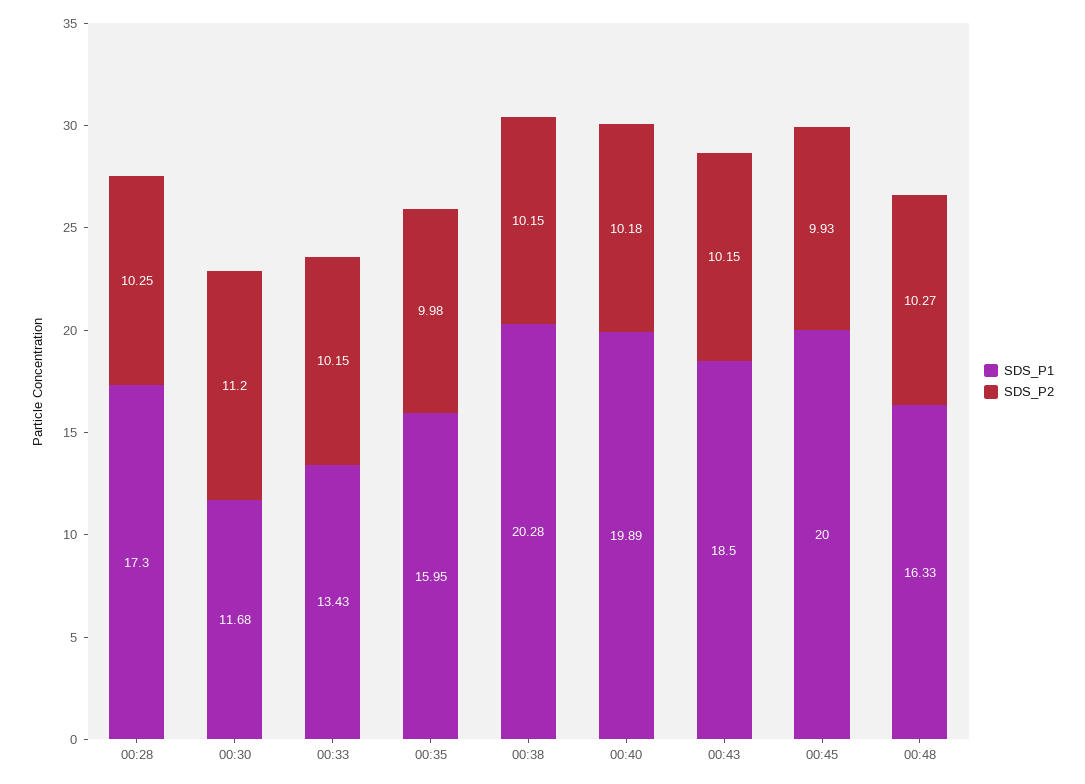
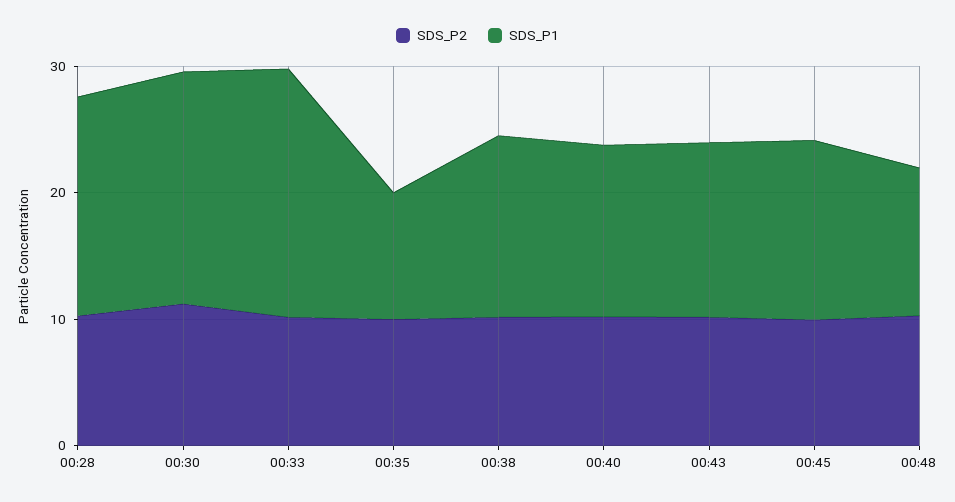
  {
    "SDS_P1": {
      "00:28": 17.3,
-     "00:30": 11.68,
+     "00:30": 18,
-     "00:33": 13.43,
+     "00:33": 20,
-     "00:35": 15.95,
+     "00:35": 10,
-     "00:38": 20.28,
+     "00:38": 14,
-     "00:40": 19.89,
+     "00:40": 14,
-     "00:43": 18.5,
+     "00:43": 14,
-     "00:45": 20,
+     "00:45": 14,
-     "00:48": 16.33
+     "00:48": 12
    },
    "SDS_P2": {
      "00:28": 10.25,
      "00:30": 11.2,
      "00:33": 10.15,
      "00:35": 9.98,
      "00:38": 10.15,
      "00:40": 10.18,
      "00:43": 10.15,
      "00:45": 9.93,
      "00:48": 10.27
    }
  }

